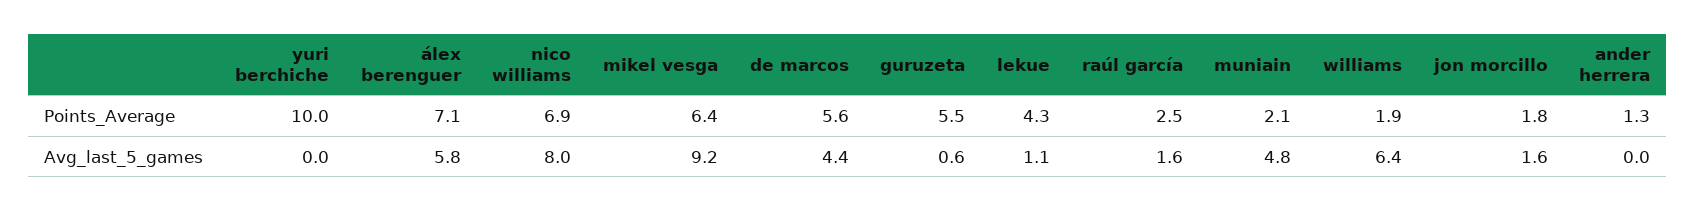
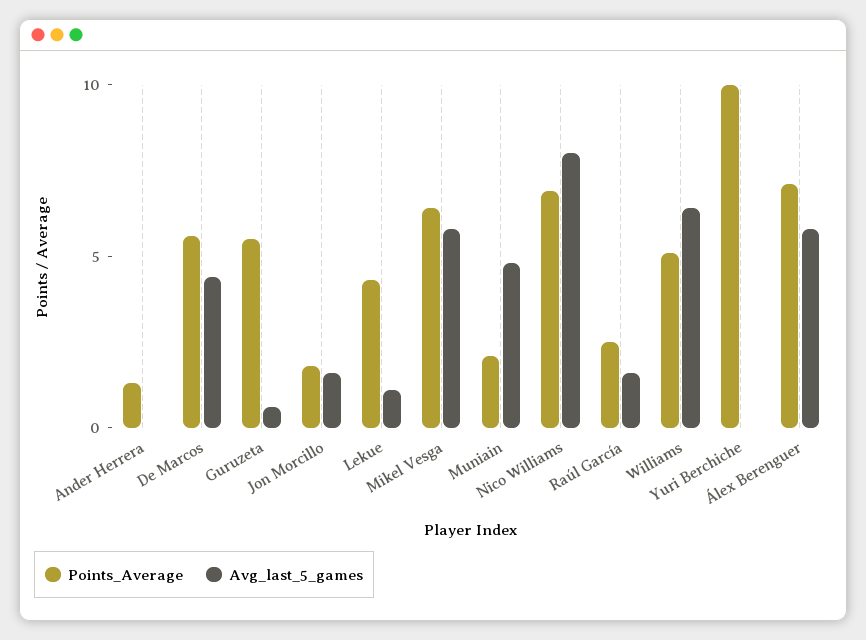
  {
    "Points_Average": {
      "yuri berchiche": 10,
      "álex berenguer": 7.1,
      "nico williams": 6.9,
      "mikel vesga": 6.4,
      "de marcos": 5.6,
      "guruzeta": 5.5,
      "lekue": 4.3,
      "raúl garcía": 2.5,
      "muniain": 2.1,
-     "williams": 1.9,
+     "williams": 5,
      "jon morcillo": 1.8,
      "ander herrera": 1.3
    },
    "Avg_last_5_games": {
      "yuri berchiche": 0,
      "álex berenguer": 5.8,
      "nico williams": 8,
-     "mikel vesga": 9.2,
+     "mikel vesga": 6,
      "de marcos": 4.4,
      "guruzeta": 0.6,
      "lekue": 1.1,
      "raúl garcía": 1.6,
      "muniain": 4.8,
      "williams": 6.4,
      "jon morcillo": 1.6,
      "ander herrera": 0
    }
  }

